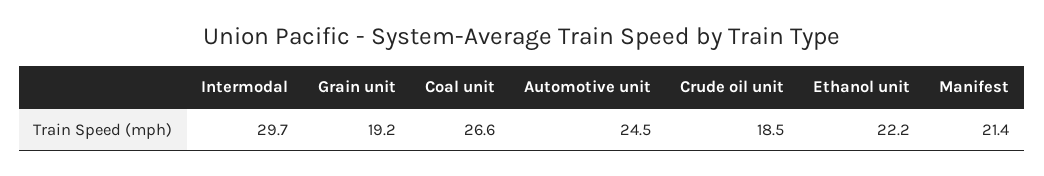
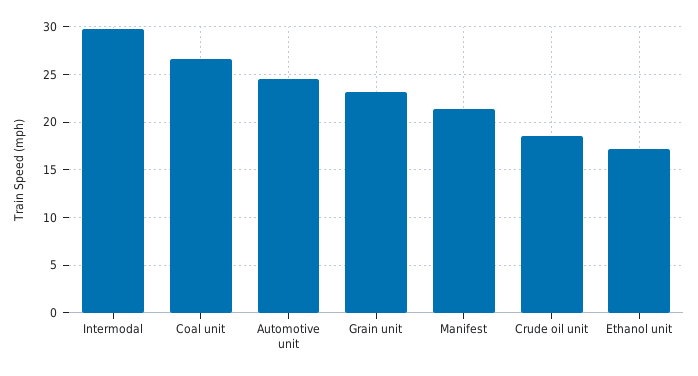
  {
    "Intermodal": 29.7,
-   "Grain unit": 19.2,
+   "Grain unit": 23,
    "Coal unit": 26.6,
    "Automotive unit": 24.5,
    "Crude oil unit": 18.5,
-   "Ethanol unit": 22.2,
+   "Ethanol unit": 17,
    "Manifest": 21.4
  }

